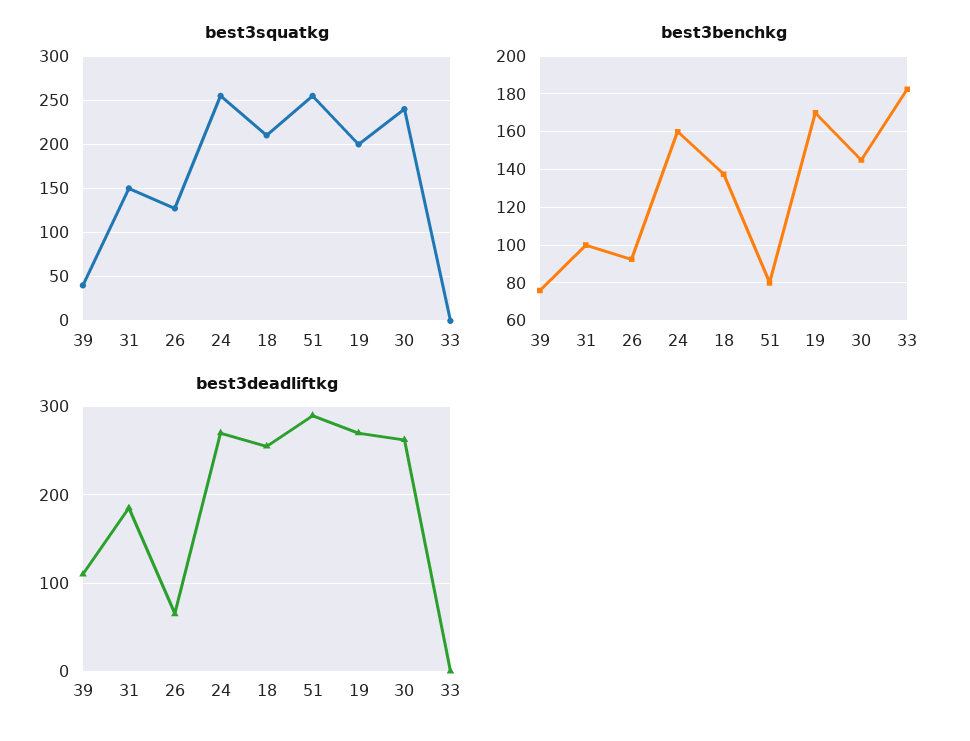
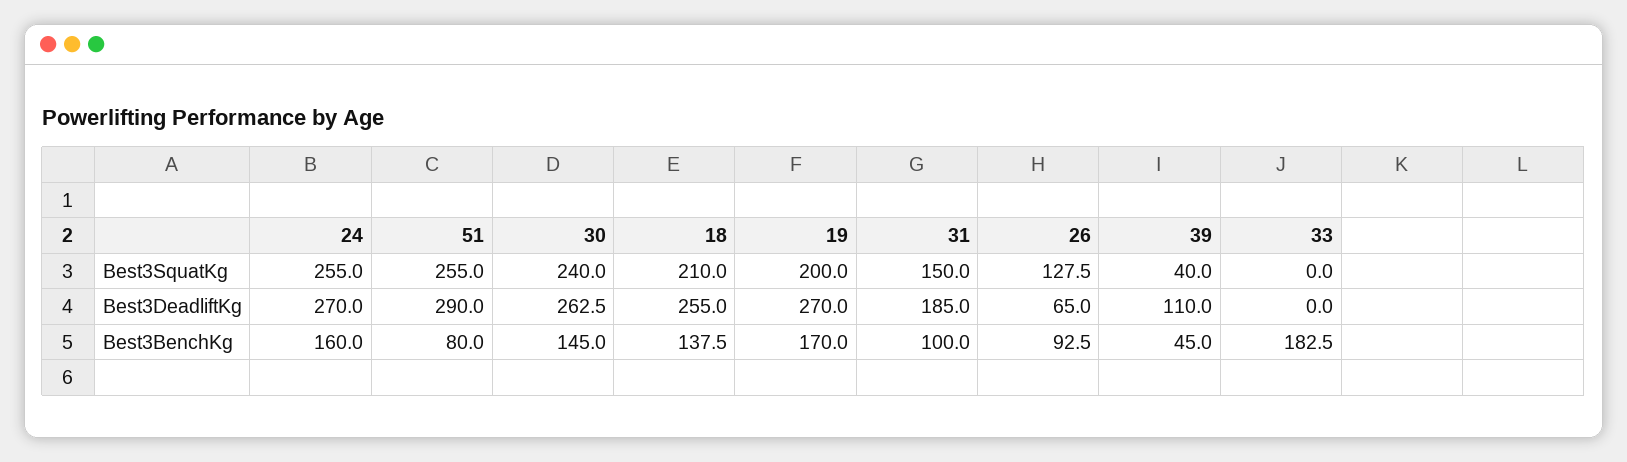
  {
    "best3squatkg": {
      "39": 40,
      "31": 150,
      "26": 127.5,
      "24": 255,
      "18": 210,
      "51": 255,
      "19": 200,
      "30": 240,
      "33": 0
    },
    "best3benchkg": {
-     "39": 75,
+     "39": 45,
      "31": 100,
      "26": 92.5,
      "24": 160,
      "18": 137.5,
      "51": 80,
      "19": 170,
      "30": 145,
      "33": 182.5
    },
    "best3deadliftkg": {
      "39": 110,
      "31": 185,
      "26": 65,
      "24": 270,
      "18": 255,
      "51": 290,
      "19": 270,
      "30": 262.5,
      "33": 0
    }
  }

